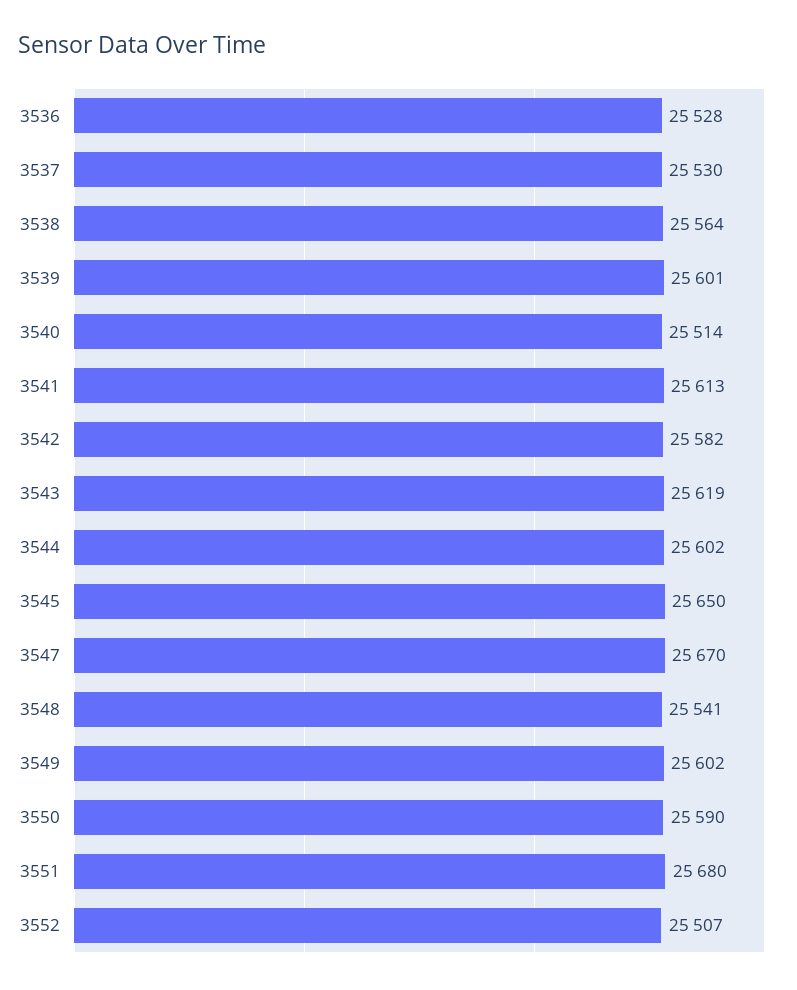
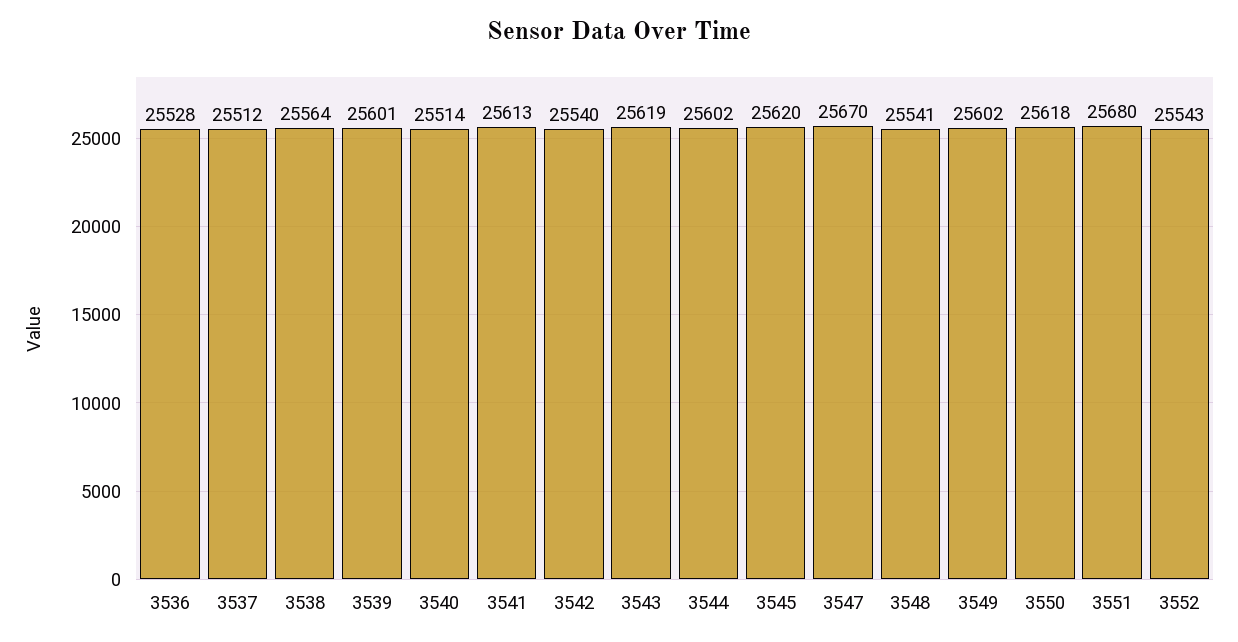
  {
    "3536": 25528,
-   "3537": 25530,
+   "3537": 25512,
    "3538": 25564,
    "3539": 25601,
    "3540": 25514,
    "3541": 25613,
-   "3542": 25582,
+   "3542": 25540,
    "3543": 25619,
    "3544": 25602,
-   "3545": 25650,
+   "3545": 25620,
    "3547": 25670,
    "3548": 25541,
    "3549": 25602,
-   "3550": 25590,
+   "3550": 25618,
    "3551": 25680,
-   "3552": 25507
+   "3552": 25543
  }

